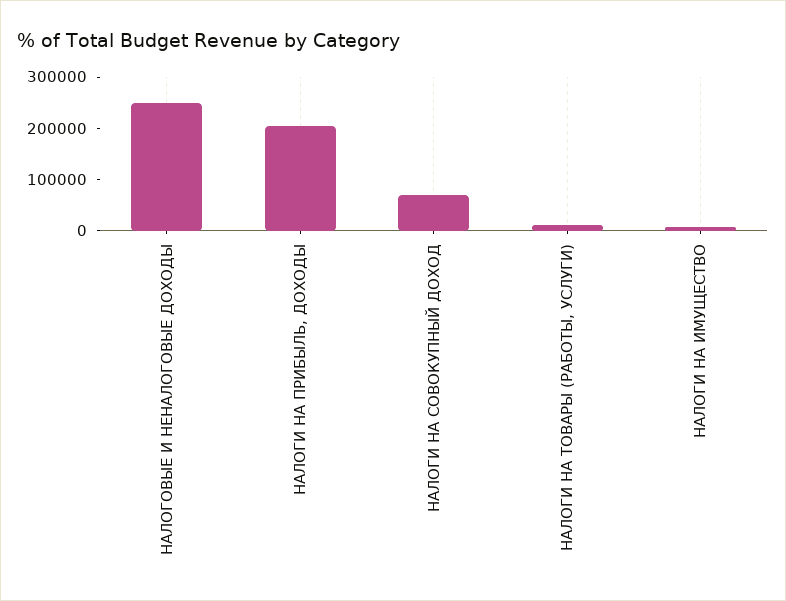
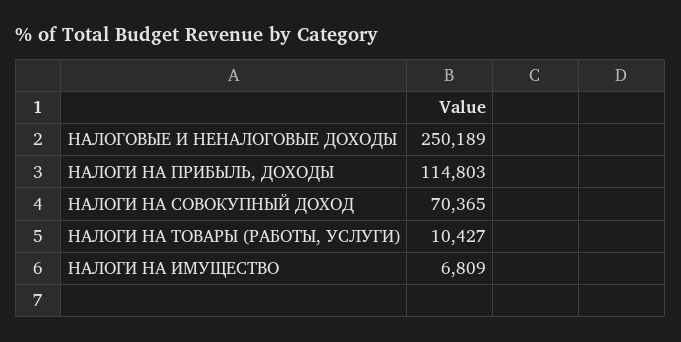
  {
    "НАЛОГОВЫЕ И НЕНАЛОГОВЫЕ ДОХОДЫ": 250189,
-   "НАЛОГИ НА ПРИБЫЛЬ, ДОХОДЫ": 200000,
+   "НАЛОГИ НА ПРИБЫЛЬ, ДОХОДЫ": 114803,
    "НАЛОГИ НА СОВОКУПНЫЙ ДОХОД": 70365,
    "НАЛОГИ НА ТОВАРЫ (РАБОТЫ, УСЛУГИ)": 10427,
    "НАЛОГИ НА ИМУЩЕСТВО": 6809
  }

